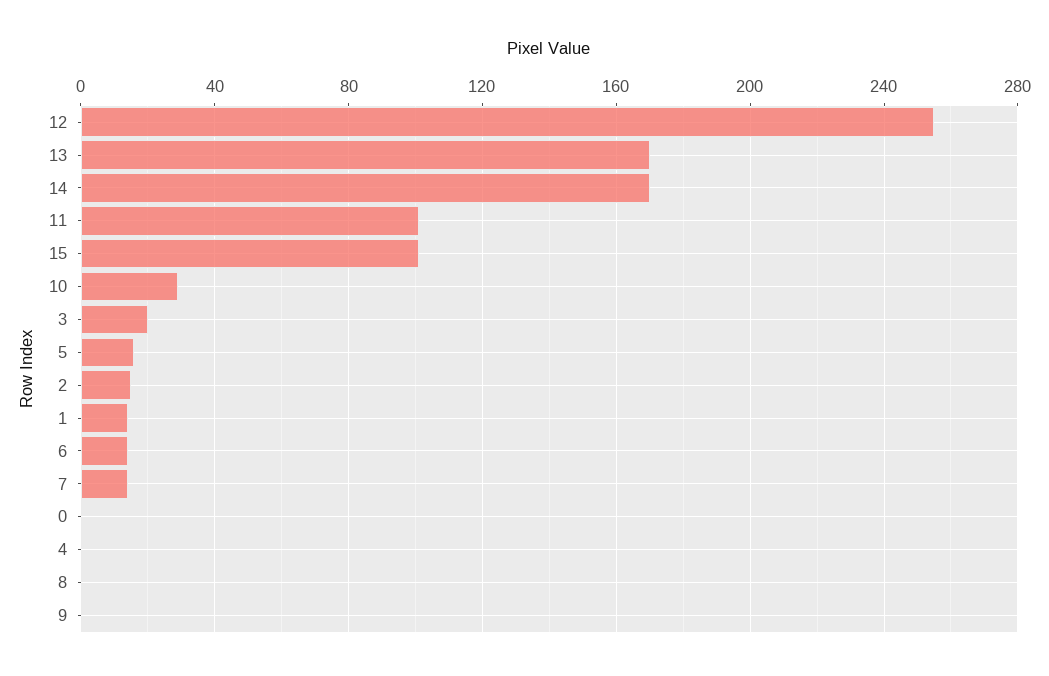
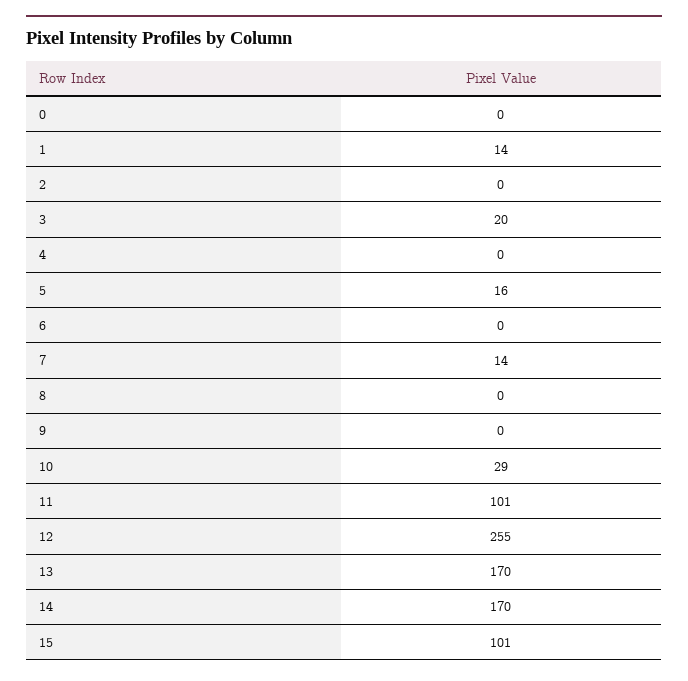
  {
    "12": 255,
    "13": 170,
    "14": 170,
    "11": 101,
    "15": 101,
    "10": 29,
    "3": 20,
    "5": 16,
-   "2": 15,
+   "2": 0,
    "1": 14,
-   "6": 15,
+   "6": 0,
    "7": 14,
    "0": 0,
    "4": 0,
    "8": 0,
    "9": 0
  }

